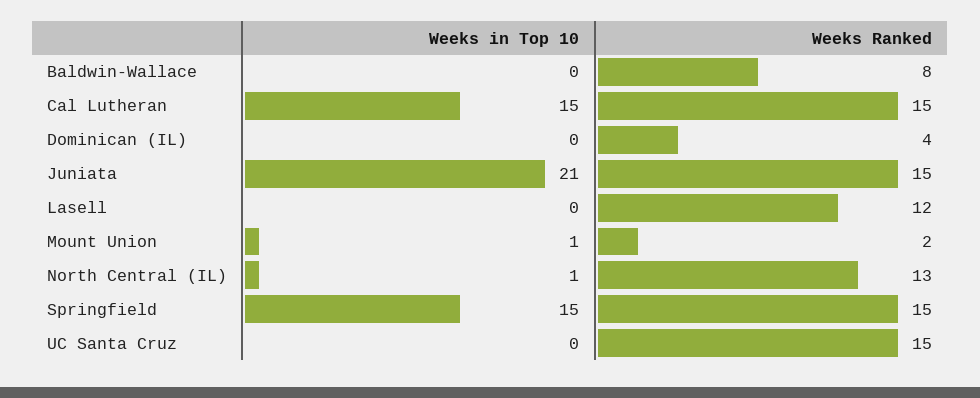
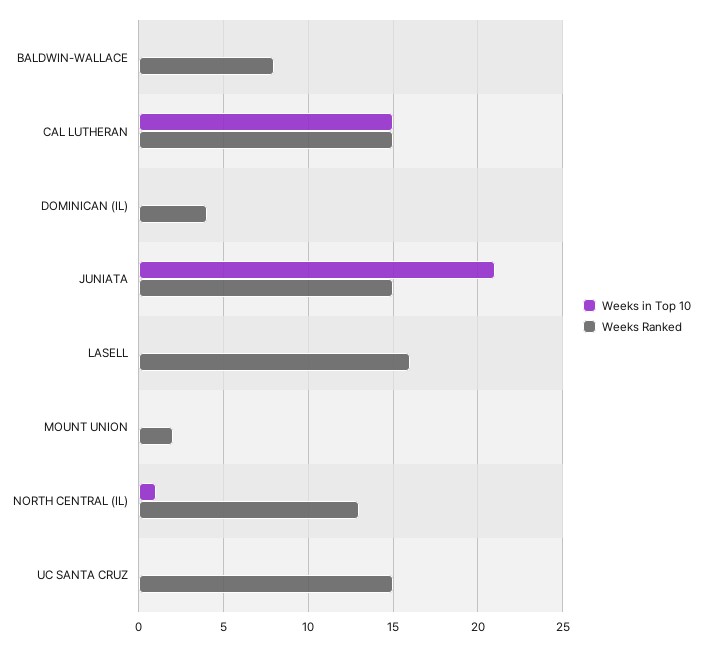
  {
    "Weeks in Top 10": {
      "Baldwin-Wallace": 0,
      "Cal Lutheran": 15,
      "Dominican (IL)": 0,
      "Juniata": 21,
      "Lasell": 0,
-     "Mount Union": 1,
+     "Mount Union": 0,
      "North Central (IL)": 1,
-     "Springfield": 15,
      "UC Santa Cruz": 0
    },
    "Weeks Ranked": {
      "Baldwin-Wallace": 8,
      "Cal Lutheran": 15,
      "Dominican (IL)": 4,
      "Juniata": 15,
-     "Lasell": 12,
+     "Lasell": 16,
      "Mount Union": 2,
      "North Central (IL)": 13,
-     "Springfield": 15,
      "UC Santa Cruz": 15
    }
  }

